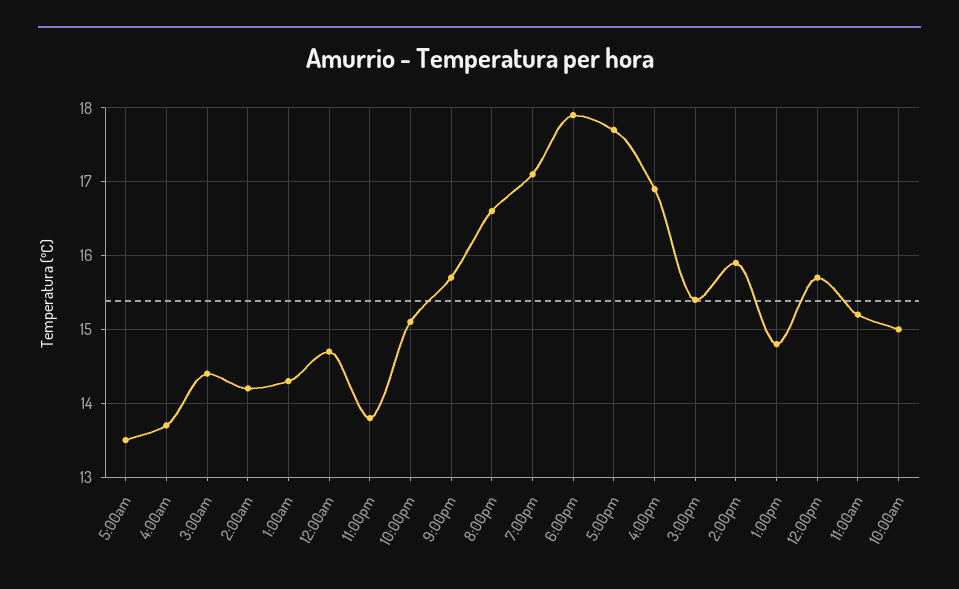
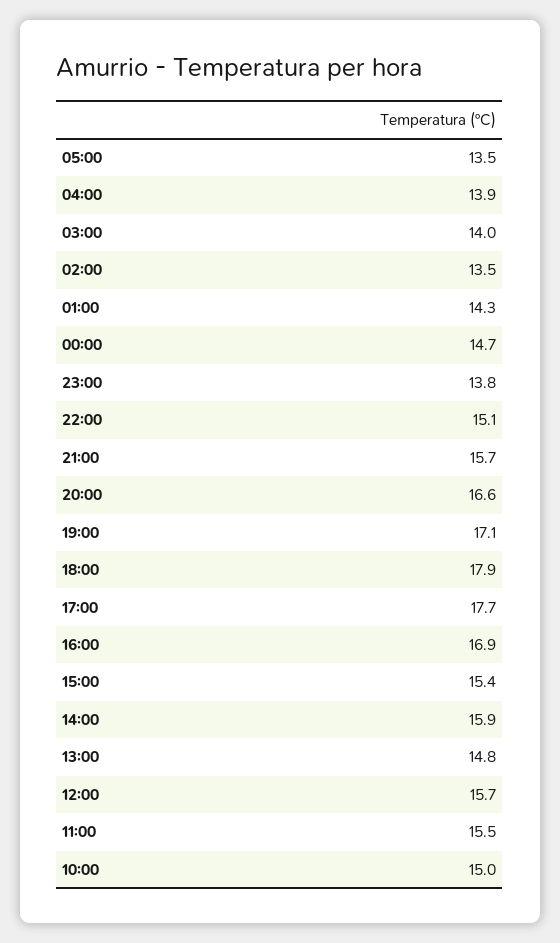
  {
    "5:00am": 13.5,
-   "4:00am": 13.7,
+   "4:00am": 13.9,
-   "3:00am": 14.4,
+   "3:00am": 14,
-   "2:00am": 14.2,
+   "2:00am": 13.5,
    "1:00am": 14.3,
    "12:00am": 14.7,
    "11:00pm": 13.8,
    "10:00pm": 15.1,
    "9:00pm": 15.7,
    "8:00pm": 16.6,
    "7:00pm": 17.1,
    "6:00pm": 17.9,
    "5:00pm": 17.7,
    "4:00pm": 16.9,
    "3:00pm": 15.4,
    "2:00pm": 15.9,
    "1:00pm": 14.8,
    "12:00pm": 15.7,
-   "11:00am": 15.2,
+   "11:00am": 15.5,
    "10:00am": 15
  }

